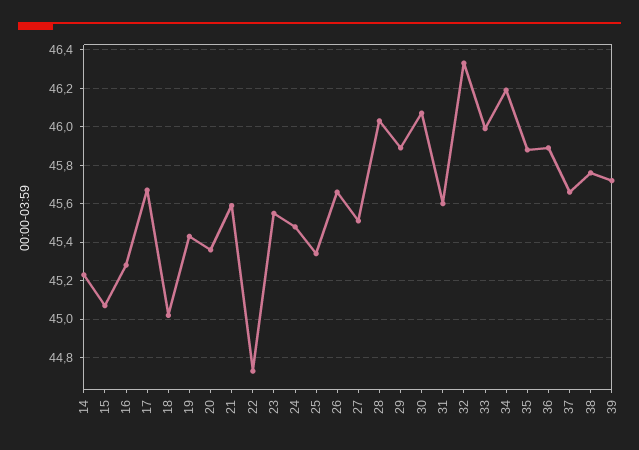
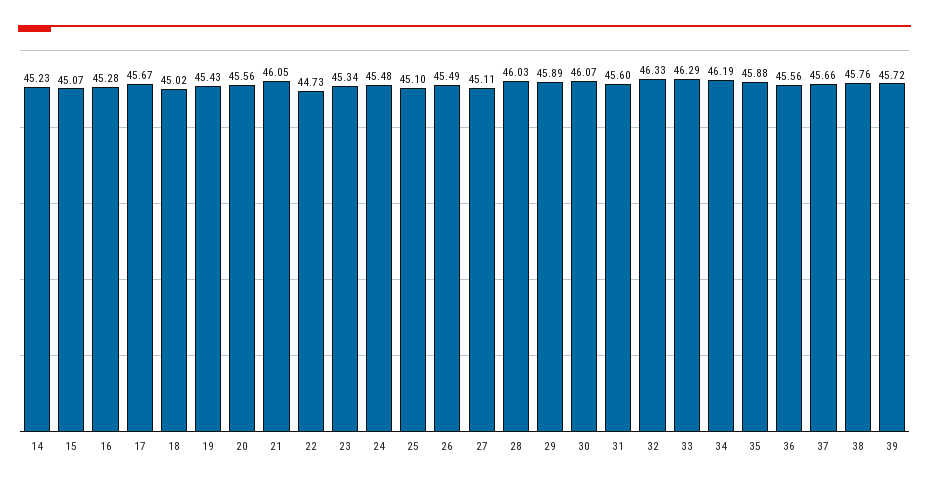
  {
    "14": 45.23,
    "15": 45.07,
    "16": 45.28,
    "17": 45.67,
    "18": 45.02,
    "19": 45.43,
-   "20": 45.35,
+   "20": 45.56,
-   "21": 45.6,
+   "21": 46.05,
    "22": 44.73,
-   "23": 45.55,
+   "23": 45.34,
    "24": 45.48,
-   "25": 45.35,
+   "25": 45.1,
-   "26": 45.65,
+   "26": 45.49,
-   "27": 45.5,
+   "27": 45.11,
    "28": 46.03,
    "29": 45.89,
    "30": 46.07,
    "31": 45.6,
    "32": 46.33,
-   "33": 46,
+   "33": 46.29,
    "34": 46.19,
    "35": 45.88,
-   "36": 45.9,
+   "36": 45.56,
    "37": 45.66,
    "38": 45.76,
    "39": 45.72
  }

